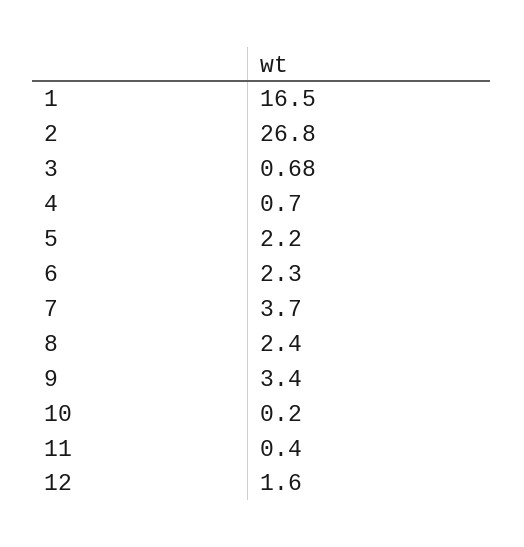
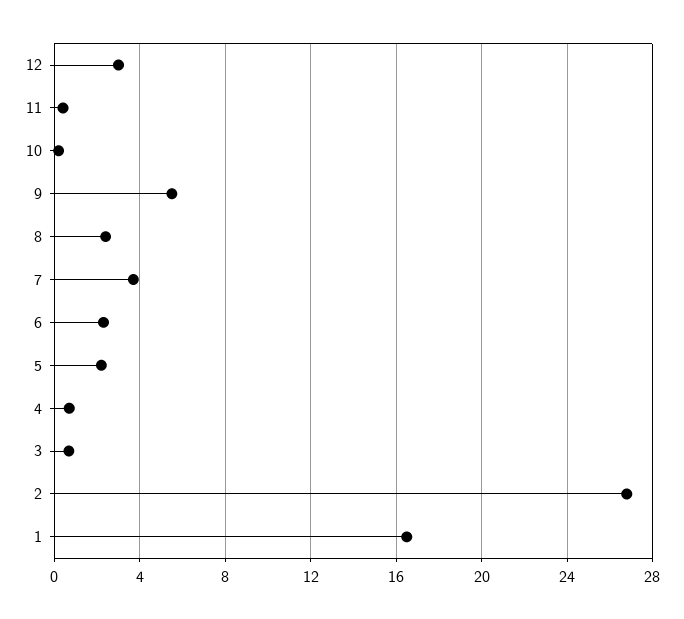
  {
    "1": 16.5,
    "2": 26.8,
    "3": 0.68,
    "4": 0.7,
    "5": 2.2,
    "6": 2.3,
    "7": 3.7,
    "8": 2.4,
-   "9": 3.4,
+   "9": 5.5,
    "10": 0.2,
    "11": 0.4,
-   "12": 1.6
+   "12": 3
  }

